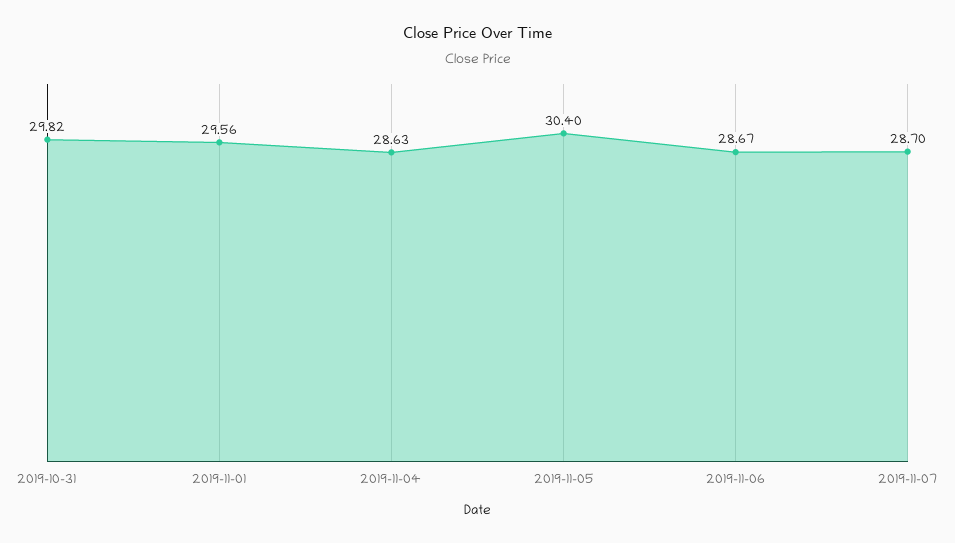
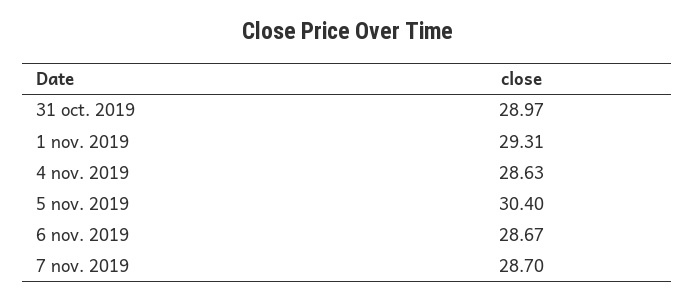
  {
-   "2019-10-31": 29.82,
+   "2019-10-31": 28.97,
-   "2019-11-01": 29.56,
+   "2019-11-01": 29.31,
    "2019-11-04": 28.63,
    "2019-11-05": 30.4,
    "2019-11-06": 28.67,
    "2019-11-07": 28.7
  }

